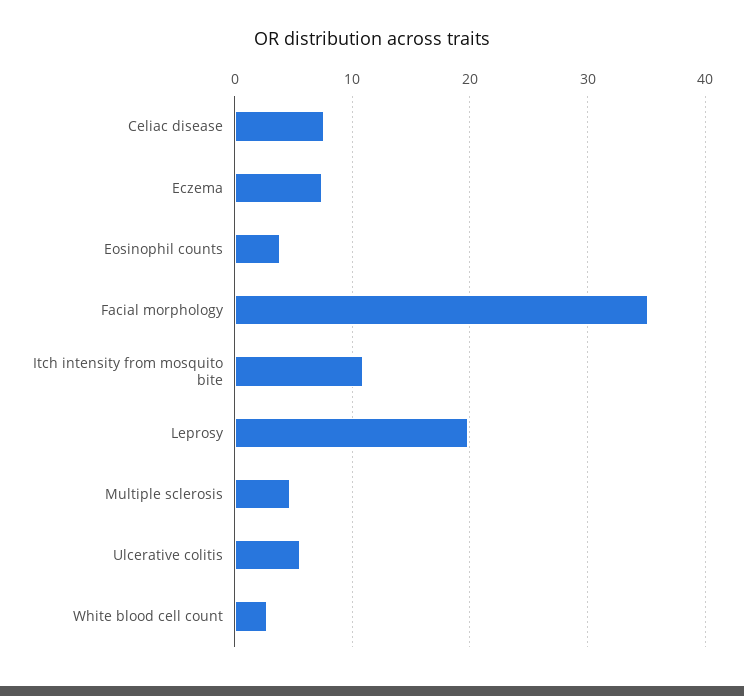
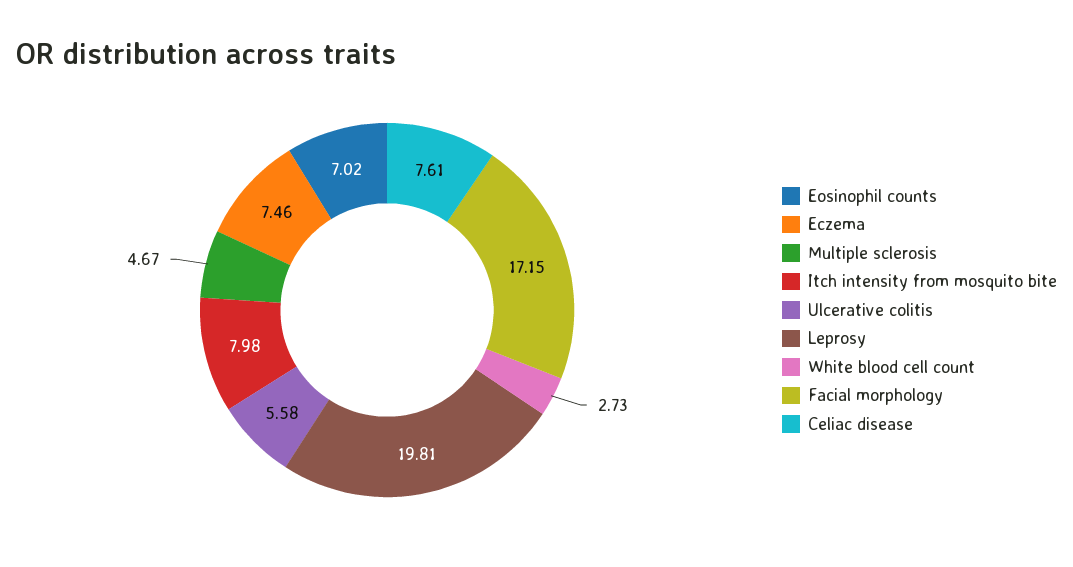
  {
    "Celiac disease": 7.61,
    "Eczema": 7.46,
-   "Eosinophil counts": 4,
+   "Eosinophil counts": 7.02,
-   "Facial morphology": 35,
+   "Facial morphology": 17.15,
-   "Itch intensity from mosquito bite": 11,
+   "Itch intensity from mosquito bite": 7.98,
    "Leprosy": 19.81,
    "Multiple sclerosis": 4.67,
    "Ulcerative colitis": 5.58,
    "White blood cell count": 2.73
  }

